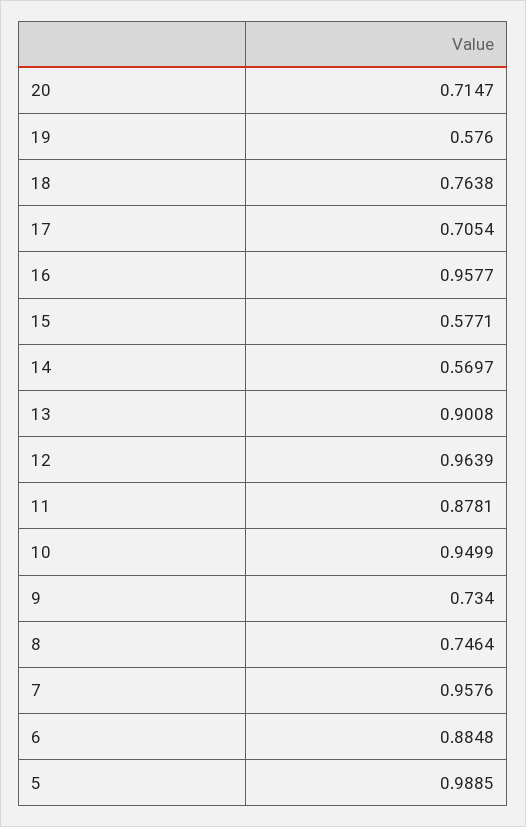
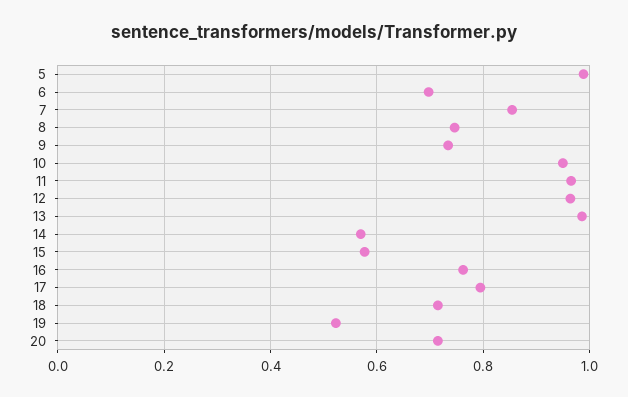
  {
    "20": 0.7147,
-   "19": 0.576,
+   "19": 0.52,
-   "18": 0.7638,
+   "18": 0.72,
-   "17": 0.7054,
+   "17": 0.8,
-   "16": 0.9577,
+   "16": 0.76,
    "15": 0.5771,
    "14": 0.5697,
-   "13": 0.9008,
+   "13": 0.98,
    "12": 0.9639,
-   "11": 0.8781,
+   "11": 0.96,
    "10": 0.9499,
    "9": 0.734,
    "8": 0.7464,
-   "7": 0.9576,
+   "7": 0.86,
-   "6": 0.8848,
+   "6": 0.7,
    "5": 0.9885
  }

